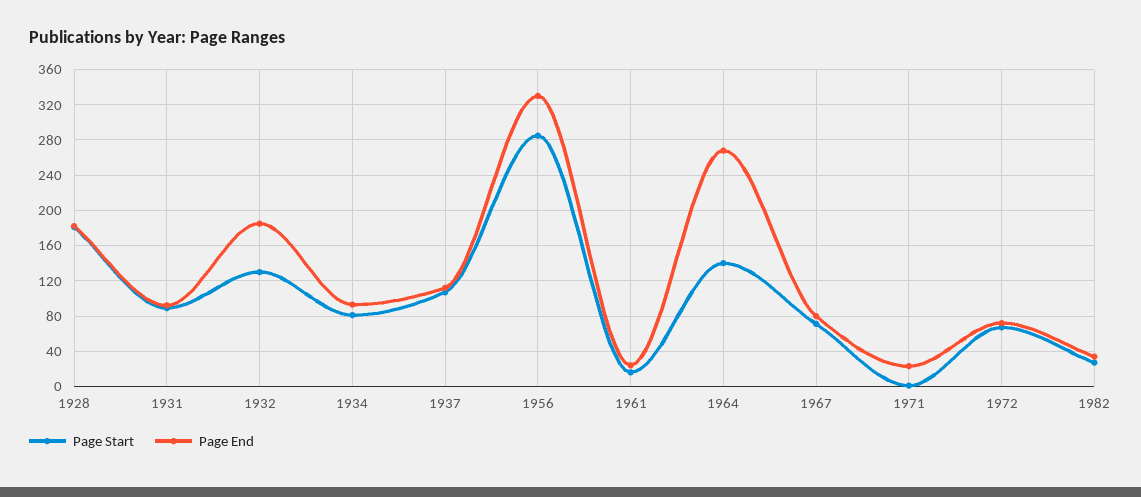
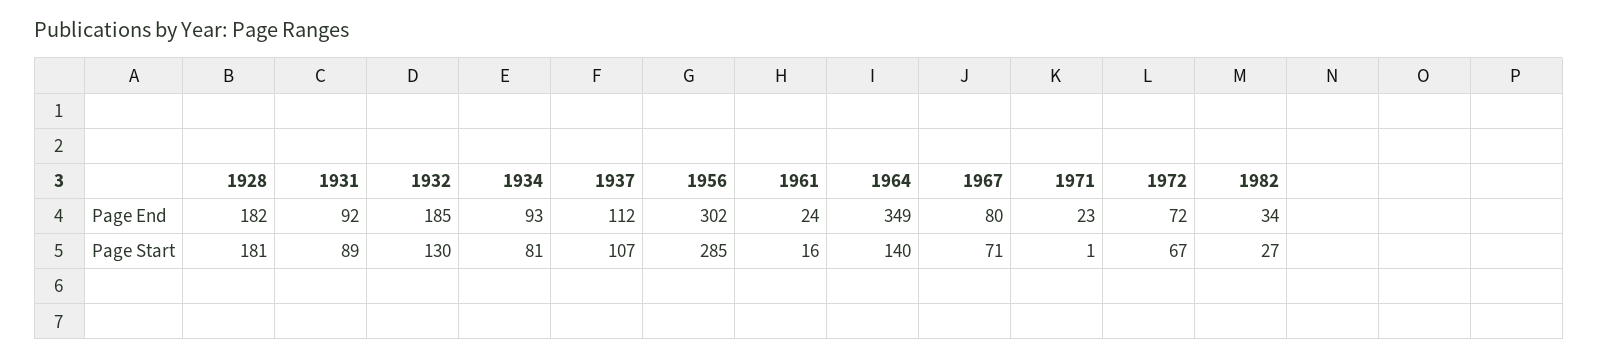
  {
    "Page Start": {
      "1928": 181,
      "1931": 89,
      "1932": 130,
      "1934": 81,
      "1937": 107,
      "1956": 285,
      "1961": 16,
      "1964": 140,
      "1967": 71,
      "1971": 1,
      "1972": 67,
      "1982": 27
    },
    "Page End": {
      "1928": 182,
      "1931": 92,
      "1932": 185,
      "1934": 93,
      "1937": 112,
-     "1956": 330,
+     "1956": 302,
      "1961": 24,
-     "1964": 270,
+     "1964": 349,
      "1967": 80,
      "1971": 23,
      "1972": 72,
      "1982": 34
    }
  }

